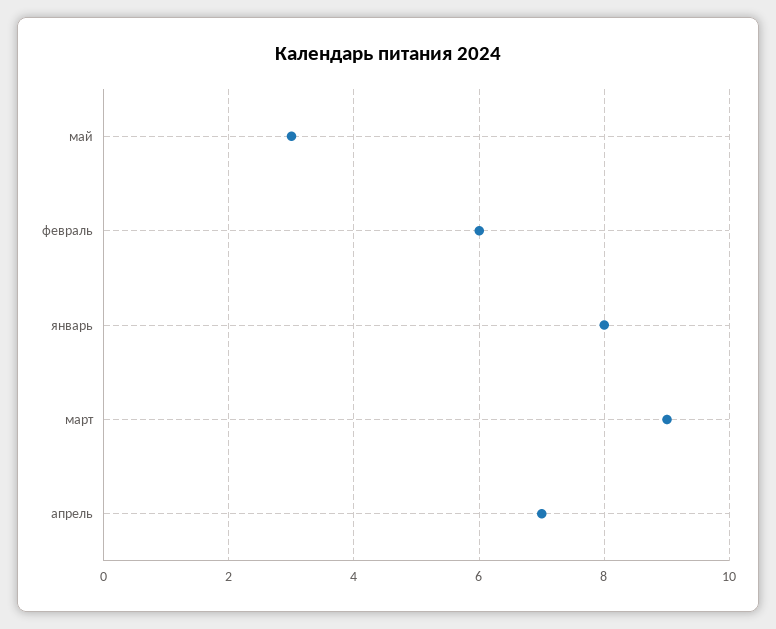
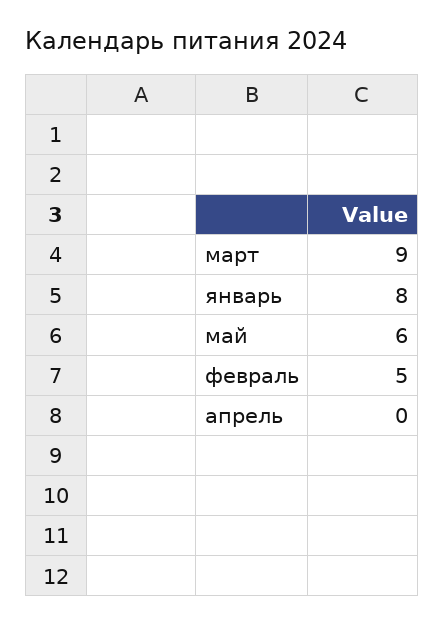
  {
-   "май": 3,
+   "май": 6,
-   "февраль": 6,
+   "февраль": 5,
    "январь": 8,
    "март": 9,
-   "апрель": 7
+   "апрель": 0
  }

